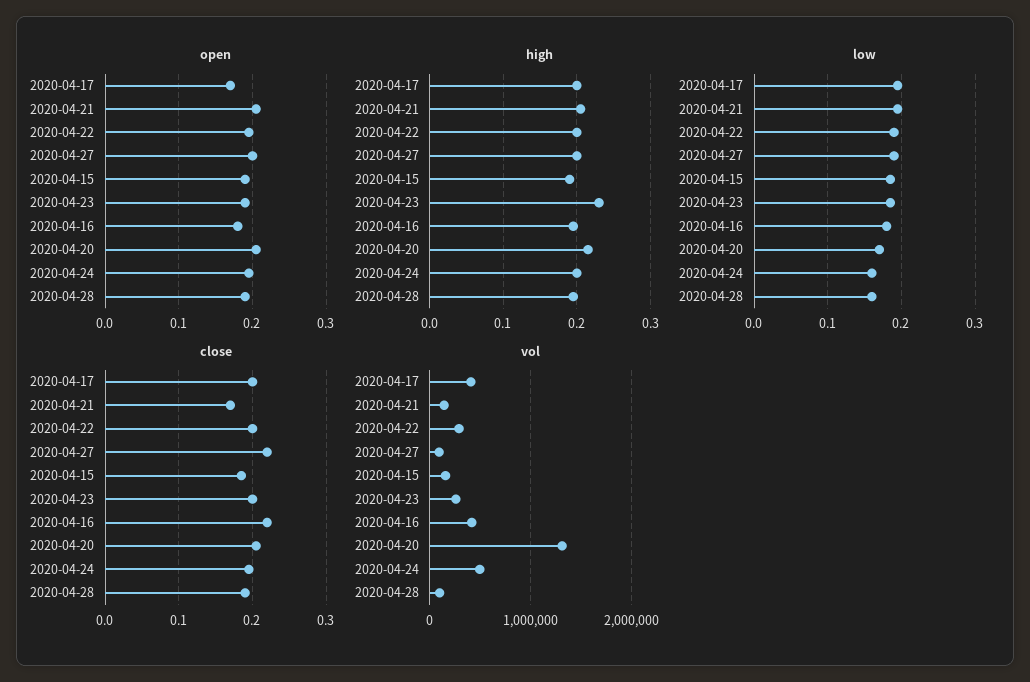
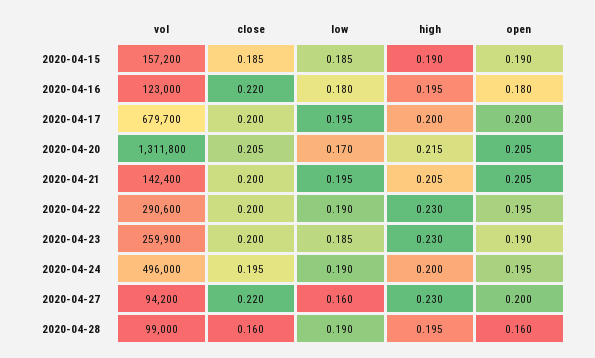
  {
    "open": {
-     "2020-04-17": 0.17,
+     "2020-04-17": 0.2,
      "2020-04-21": 0.205,
      "2020-04-22": 0.195,
      "2020-04-27": 0.2,
      "2020-04-15": 0.19,
      "2020-04-23": 0.19,
      "2020-04-16": 0.18,
      "2020-04-20": 0.205,
      "2020-04-24": 0.195,
-     "2020-04-28": 0.19
+     "2020-04-28": 0.16
    },
    "high": {
      "2020-04-17": 0.2,
      "2020-04-21": 0.205,
-     "2020-04-22": 0.2,
+     "2020-04-22": 0.23,
-     "2020-04-27": 0.2,
+     "2020-04-27": 0.23,
      "2020-04-15": 0.19,
      "2020-04-23": 0.23,
      "2020-04-16": 0.195,
      "2020-04-20": 0.215,
      "2020-04-24": 0.2,
      "2020-04-28": 0.195
    },
    "low": {
      "2020-04-17": 0.195,
      "2020-04-21": 0.195,
      "2020-04-22": 0.19,
-     "2020-04-27": 0.19,
+     "2020-04-27": 0.16,
      "2020-04-15": 0.185,
      "2020-04-23": 0.185,
      "2020-04-16": 0.18,
      "2020-04-20": 0.17,
-     "2020-04-24": 0.16,
+     "2020-04-24": 0.19,
-     "2020-04-28": 0.16
+     "2020-04-28": 0.19
    },
    "close": {
      "2020-04-17": 0.2,
-     "2020-04-21": 0.17,
+     "2020-04-21": 0.2,
      "2020-04-22": 0.2,
      "2020-04-27": 0.22,
      "2020-04-15": 0.185,
      "2020-04-23": 0.2,
      "2020-04-16": 0.22,
      "2020-04-20": 0.205,
      "2020-04-24": 0.195,
-     "2020-04-28": 0.19
+     "2020-04-28": 0.16
    },
    "vol": {
-     "2020-04-17": 400000,
+     "2020-04-17": 679700,
      "2020-04-21": 142400,
      "2020-04-22": 290600,
      "2020-04-27": 94200,
      "2020-04-15": 157200,
      "2020-04-23": 259900,
-     "2020-04-16": 400000,
+     "2020-04-16": 123000,
      "2020-04-20": 1311800,
      "2020-04-24": 496000,
      "2020-04-28": 99000
    }
  }

